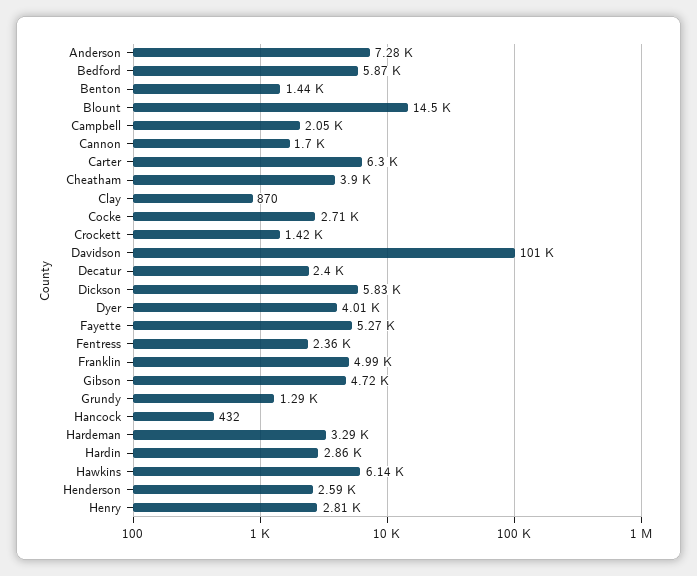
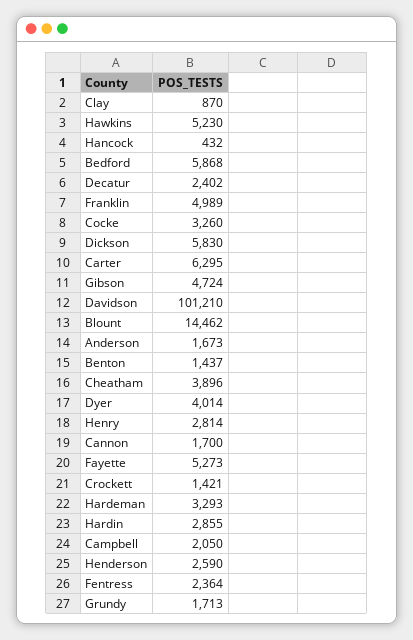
  {
-   "Anderson": 7280,
+   "Anderson": 1673,
    "Bedford": 5868,
    "Benton": 1437,
    "Blount": 14462,
    "Campbell": 2050,
    "Cannon": 1700,
    "Carter": 6295,
    "Cheatham": 3896,
    "Clay": 870,
-   "Cocke": 2710,
+   "Cocke": 3260,
    "Crockett": 1421,
    "Davidson": 101210,
    "Decatur": 2402,
    "Dickson": 5830,
    "Dyer": 4014,
    "Fayette": 5273,
    "Fentress": 2364,
    "Franklin": 4989,
    "Gibson": 4724,
-   "Grundy": 1290,
+   "Grundy": 1713,
    "Hancock": 432,
    "Hardeman": 3293,
    "Hardin": 2855,
-   "Hawkins": 6140,
+   "Hawkins": 5230,
    "Henderson": 2590,
    "Henry": 2814
  }

